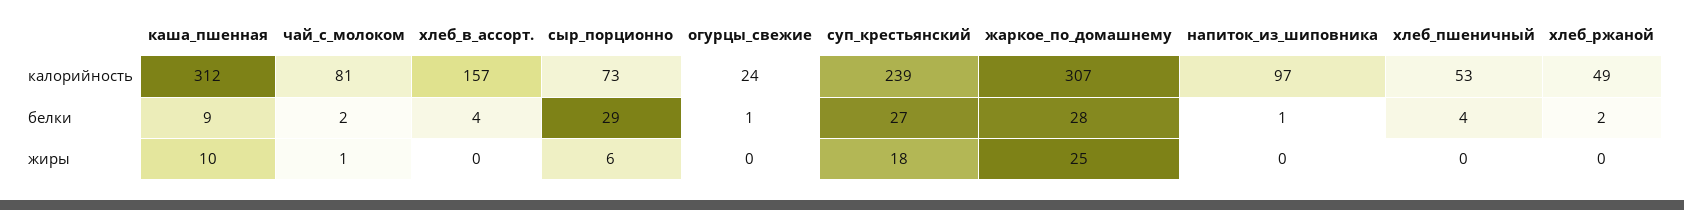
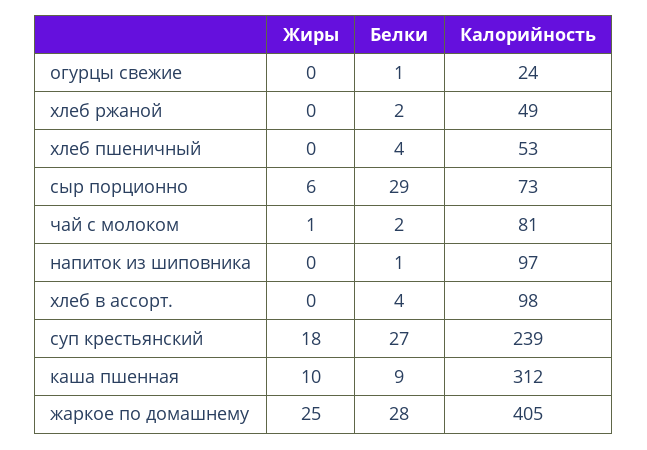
  {
    "каша_пшенная": {
      "калорийность": 312,
      "белки": 9,
      "жиры": 10
    },
    "чай_с_молоком": {
      "калорийность": 81,
      "белки": 2,
      "жиры": 1
    },
    "хлеб_в_ассорт.": {
-     "калорийность": 157,
+     "калорийность": 98,
      "белки": 4,
      "жиры": 0
    },
    "сыр_порционно": {
      "калорийность": 73,
      "белки": 29,
      "жиры": 6
    },
    "огурцы_свежие": {
      "калорийность": 24,
      "белки": 1,
      "жиры": 0
    },
    "суп_крестьянский": {
      "калорийность": 239,
      "белки": 27,
      "жиры": 18
    },
    "жаркое_по_домашнему": {
-     "калорийность": 307,
+     "калорийность": 405,
      "белки": 28,
      "жиры": 25
    },
    "напиток_из_шиповника": {
      "калорийность": 97,
      "белки": 1,
      "жиры": 0
    },
    "хлеб_пшеничный": {
      "калорийность": 53,
      "белки": 4,
      "жиры": 0
    },
    "хлеб_ржаной": {
      "калорийность": 49,
      "белки": 2,
      "жиры": 0
    }
  }

